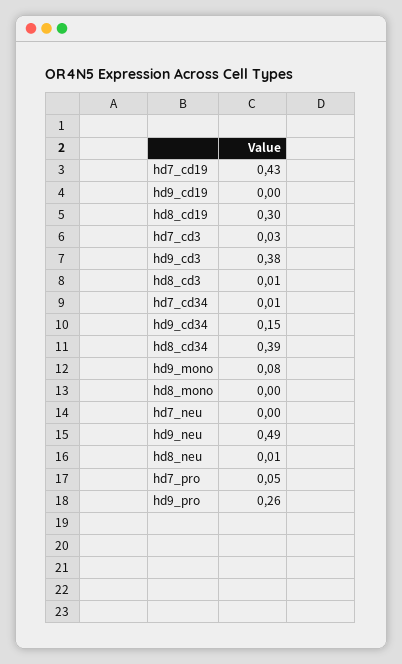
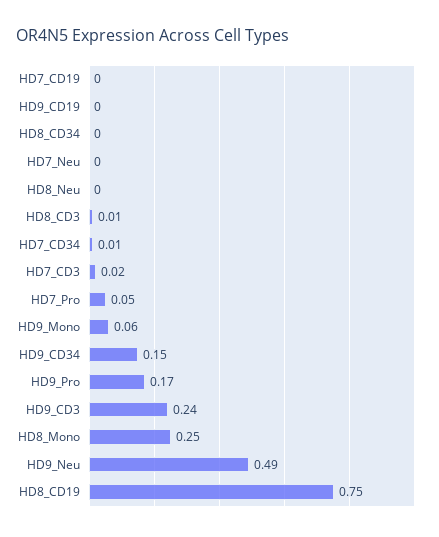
  {
-   "hd7_cd19": 0.43,
+   "hd7_cd19": 0,
    "hd9_cd19": 0,
-   "hd8_cd19": 0.3,
+   "hd8_cd19": 0.75,
-   "hd7_cd3": 0.03,
+   "hd7_cd3": 0.02,
-   "hd9_cd3": 0.38,
+   "hd9_cd3": 0.24,
    "hd8_cd3": 0.01,
    "hd7_cd34": 0.01,
    "hd9_cd34": 0.15,
-   "hd8_cd34": 0.39,
+   "hd8_cd34": 0,
-   "hd9_mono": 0.08,
+   "hd9_mono": 0.06,
-   "hd8_mono": 0,
+   "hd8_mono": 0.25,
    "hd7_neu": 0,
    "hd9_neu": 0.49,
-   "hd8_neu": 0.01,
+   "hd8_neu": 0,
    "hd7_pro": 0.05,
-   "hd9_pro": 0.26
+   "hd9_pro": 0.17
  }

